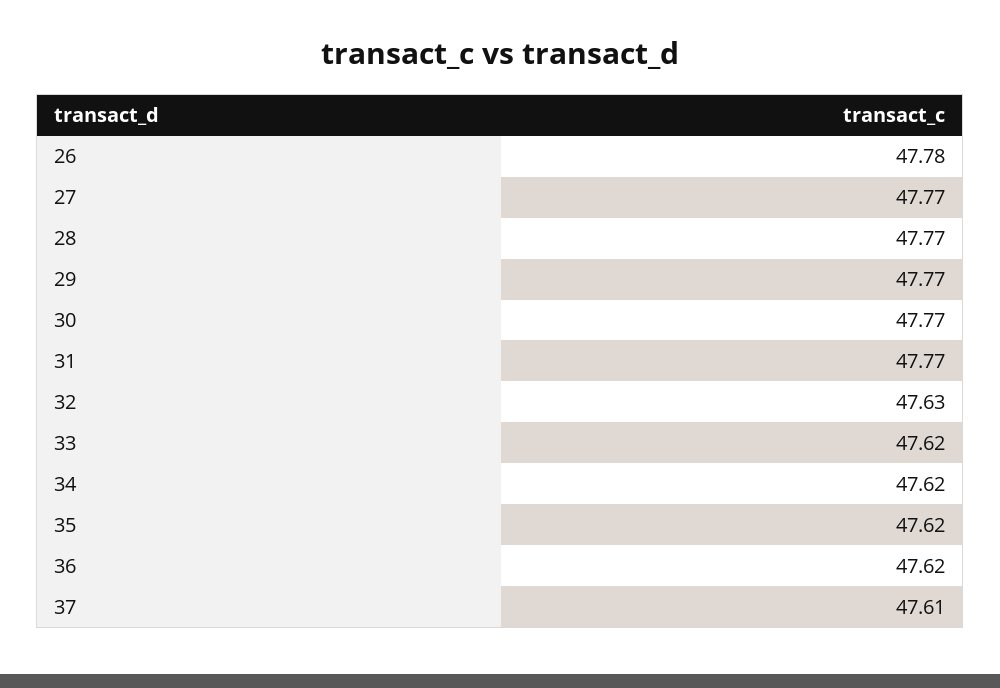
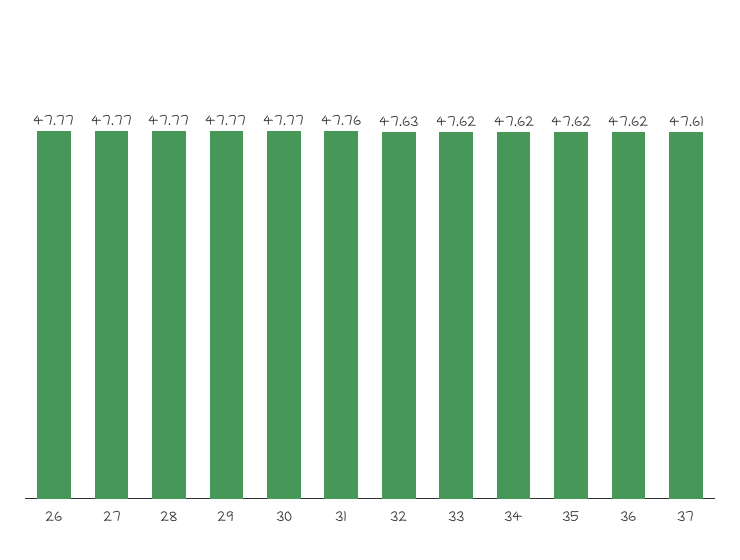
  {
-   "26": 47.78,
+   "26": 47.77,
    "27": 47.77,
    "28": 47.77,
    "29": 47.77,
    "30": 47.77,
-   "31": 47.77,
+   "31": 47.76,
    "32": 47.63,
    "33": 47.62,
    "34": 47.62,
    "35": 47.62,
    "36": 47.62,
    "37": 47.61
  }

